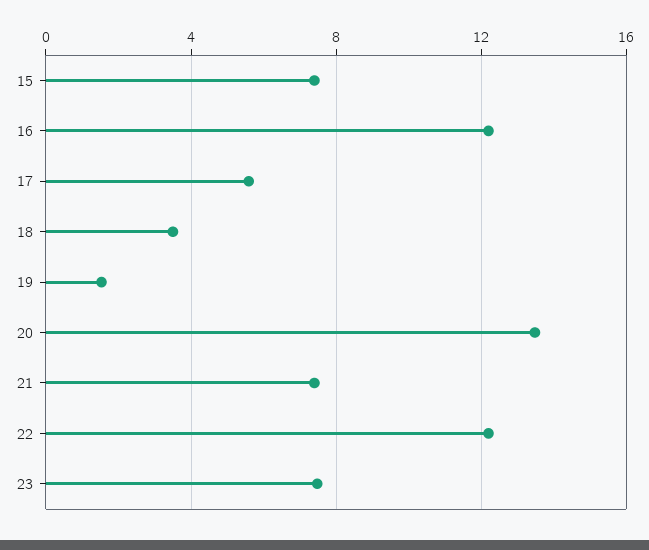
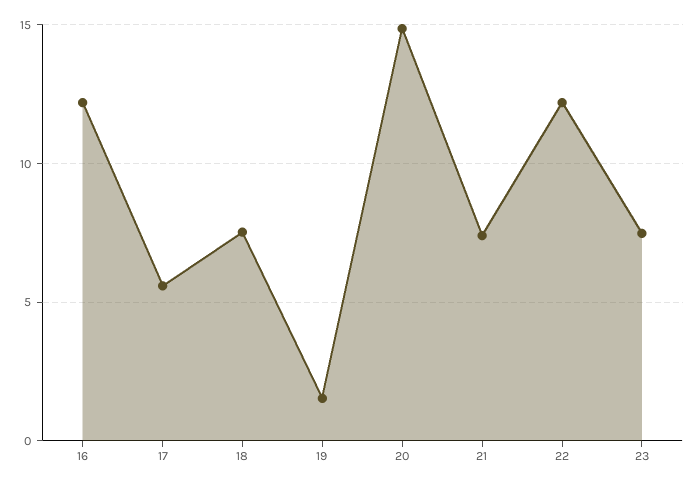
  {
-   "15": 7.5,
    "16": 12,
    "17": 5.5,
-   "18": 3.5,
+   "18": 7.5,
    "19": 1.5,
-   "20": 13.5,
+   "20": 15,
    "21": 7.5,
    "22": 12,
    "23": 7.5
  }

